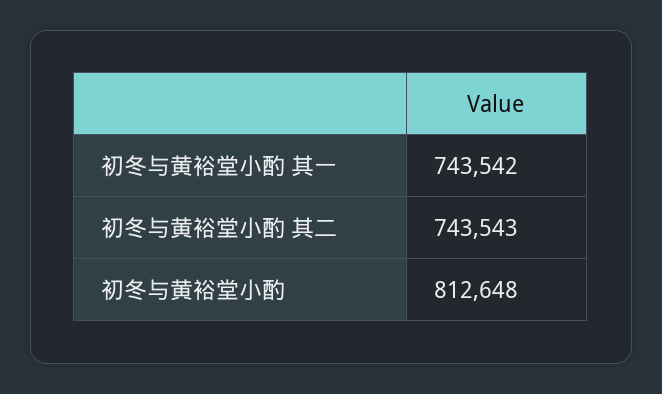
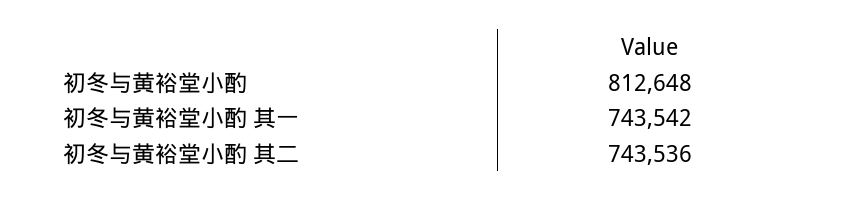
  {
    "初冬与黄裕堂小酌 其一": 743542,
-   "初冬与黄裕堂小酌 其二": 743543,
+   "初冬与黄裕堂小酌 其二": 743536,
    "初冬与黄裕堂小酌": 812648
  }

